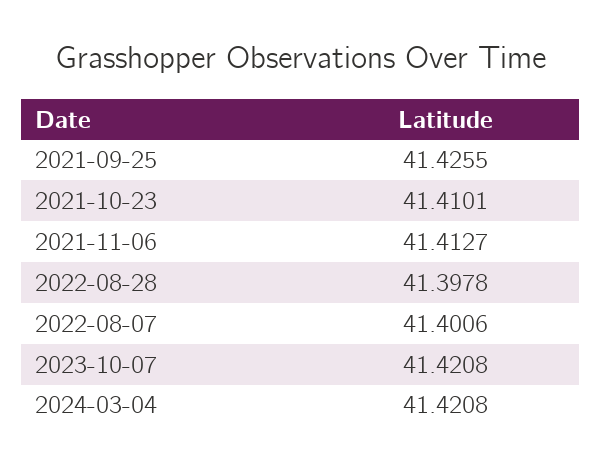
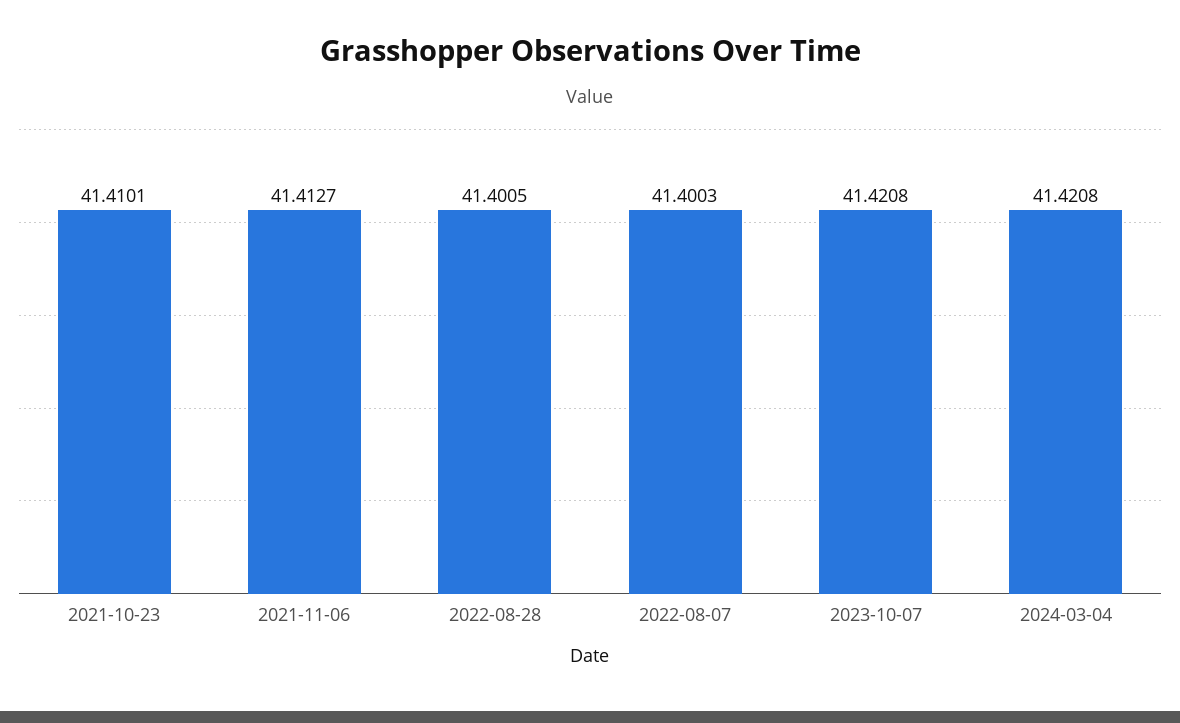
  {
-   "2021-09-25": 41.4255,
    "2021-10-23": 41.4101,
    "2021-11-06": 41.4127,
-   "2022-08-28": 41.3978,
+   "2022-08-28": 41.4005,
-   "2022-08-07": 41.4006,
+   "2022-08-07": 41.4003,
    "2023-10-07": 41.4208,
    "2024-03-04": 41.4208
  }

